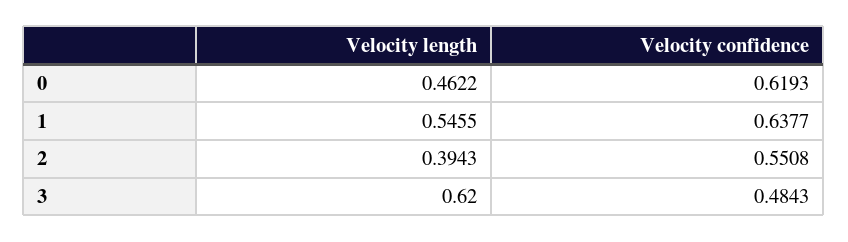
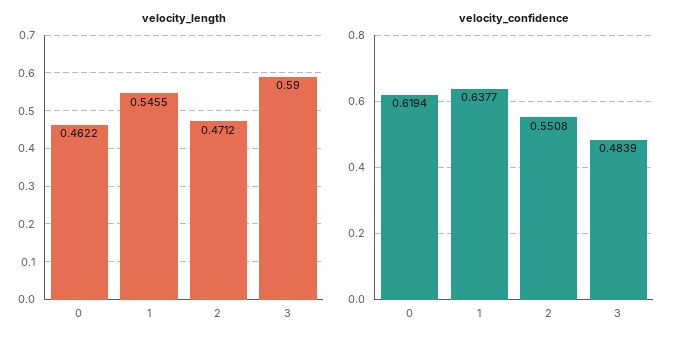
  {
    "Velocity length": {
      "0": 0.4622,
      "1": 0.5455,
-     "2": 0.3943,
+     "2": 0.4712,
-     "3": 0.62
+     "3": 0.59
    },
    "Velocity confidence": {
-     "0": 0.6193,
+     "0": 0.6194,
      "1": 0.6377,
      "2": 0.5508,
-     "3": 0.4843
+     "3": 0.4839
    }
  }

